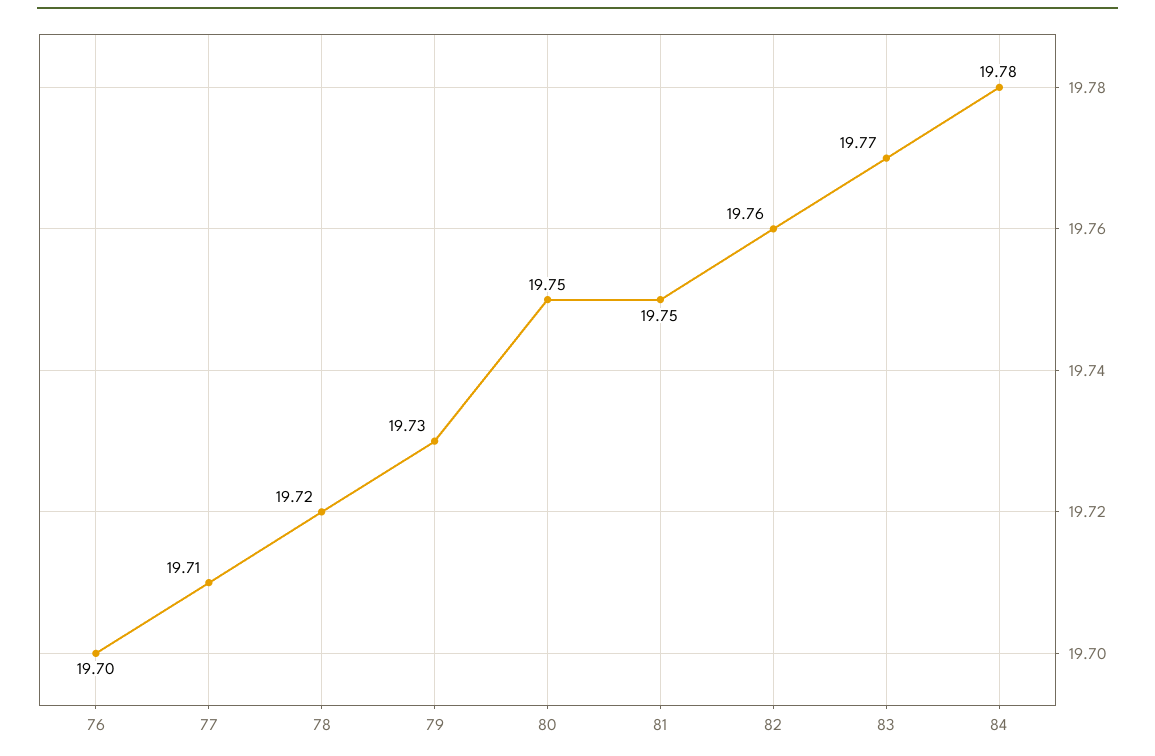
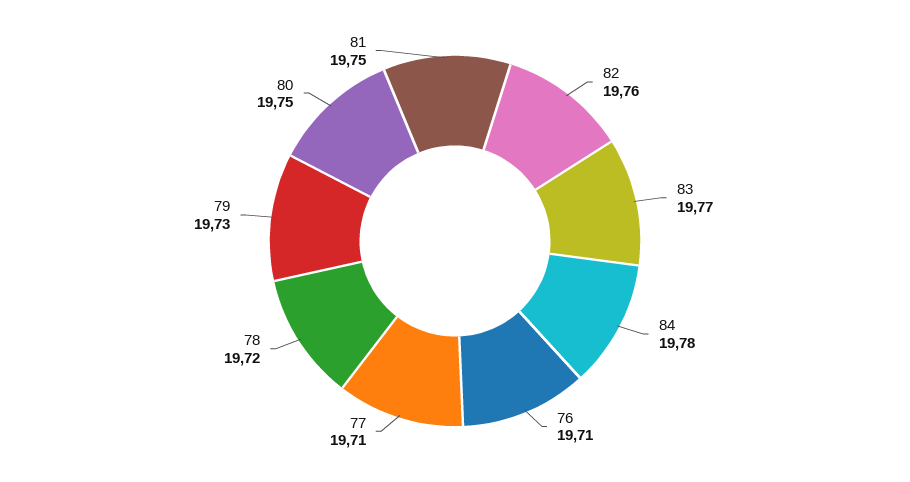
  {
-   "76": 19.7,
+   "76": 19.71,
    "77": 19.71,
    "78": 19.72,
    "79": 19.73,
    "80": 19.75,
    "81": 19.75,
    "82": 19.76,
    "83": 19.77,
    "84": 19.78
  }

